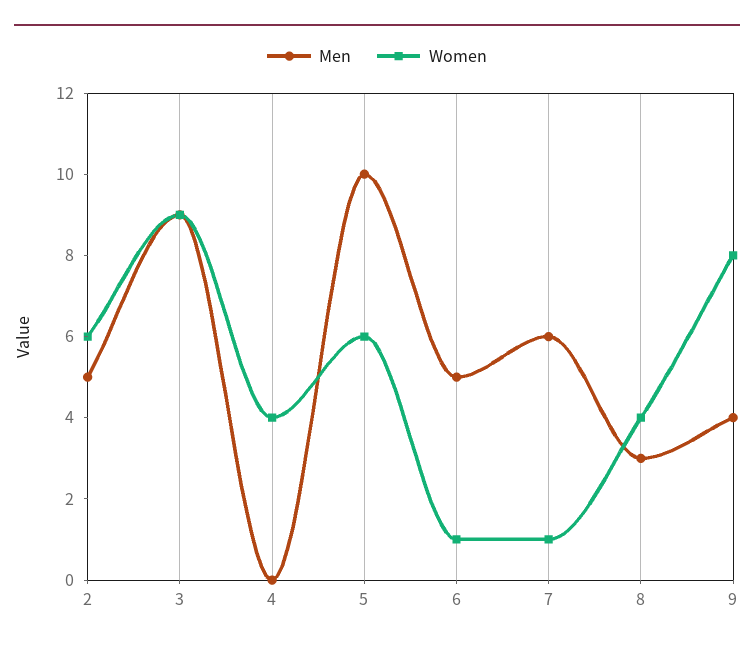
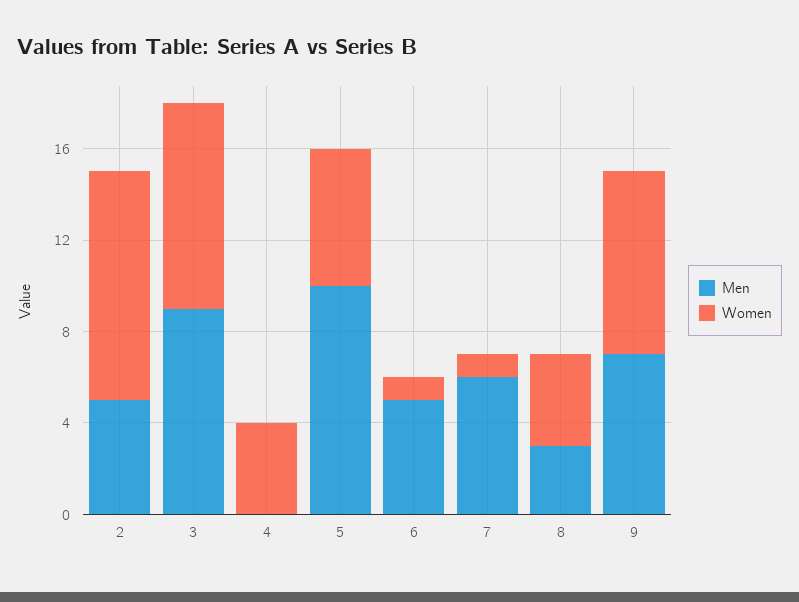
  {
    "Men": {
      "2": 5,
      "3": 9,
      "4": 0,
      "5": 10,
      "6": 5,
      "7": 6,
      "8": 3,
-     "9": 4
+     "9": 7
    },
    "Women": {
-     "2": 6,
+     "2": 10,
      "3": 9,
      "4": 4,
      "5": 6,
      "6": 1,
      "7": 1,
      "8": 4,
      "9": 8
    }
  }

